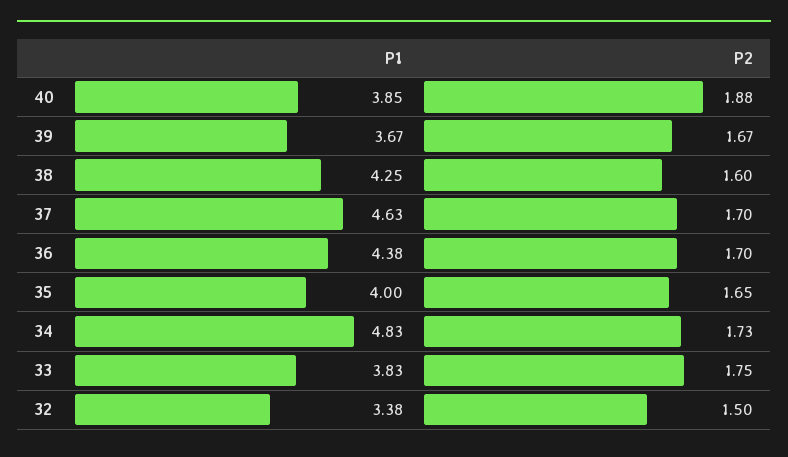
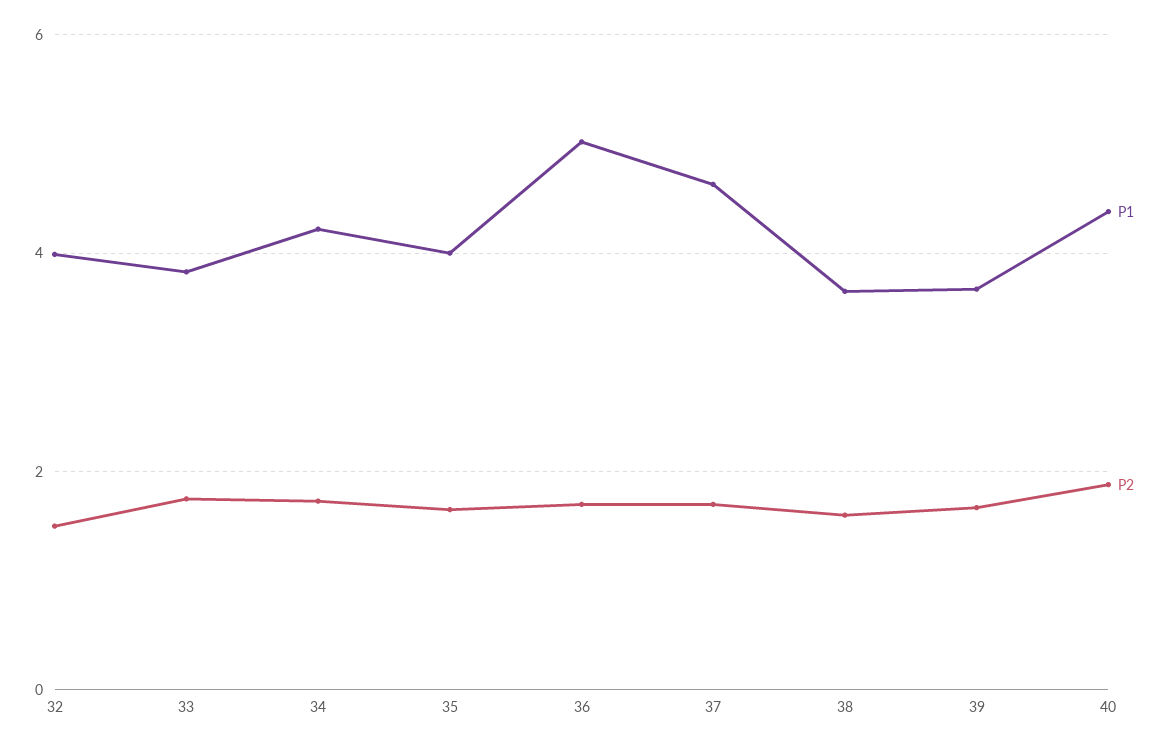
  {
    "P1": {
-     "40": 3.85,
+     "40": 4.4,
      "39": 3.67,
-     "38": 4.25,
+     "38": 3.6,
      "37": 4.63,
-     "36": 4.38,
+     "36": 5,
      "35": 4,
-     "34": 4.83,
+     "34": 4.2,
      "33": 3.83,
-     "32": 3.38
+     "32": 4
    },
    "P2": {
      "40": 1.88,
      "39": 1.67,
      "38": 1.6,
      "37": 1.7,
      "36": 1.7,
      "35": 1.65,
      "34": 1.73,
      "33": 1.75,
      "32": 1.5
    }
  }

